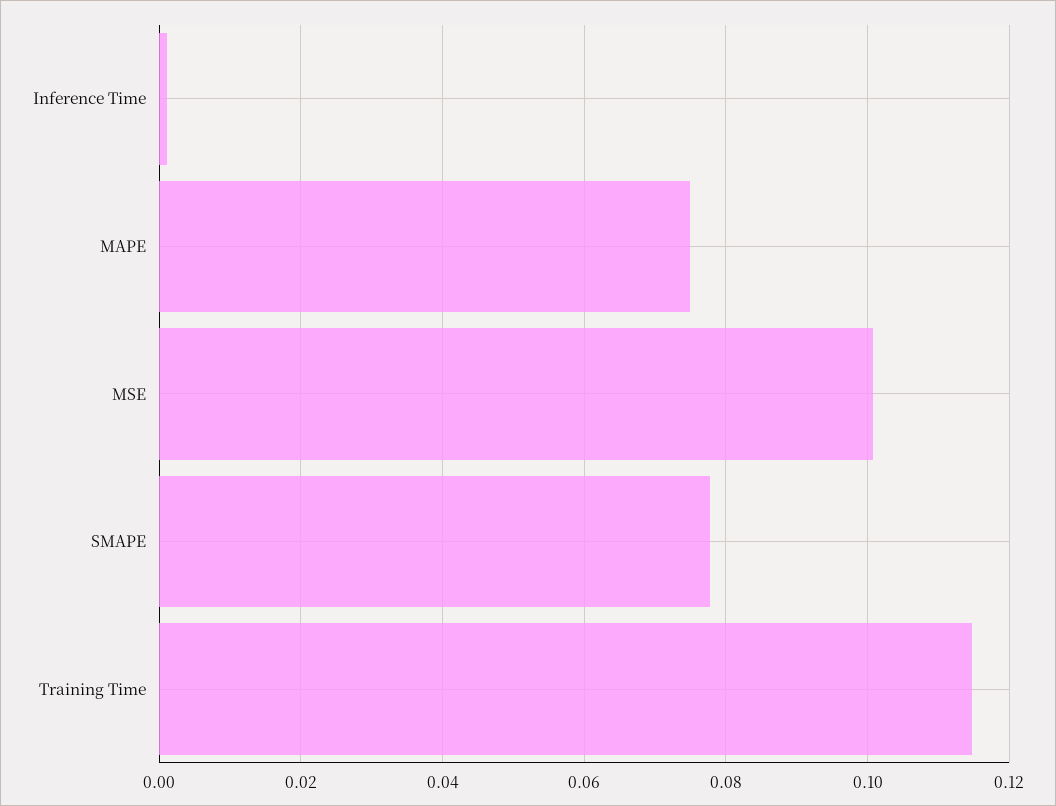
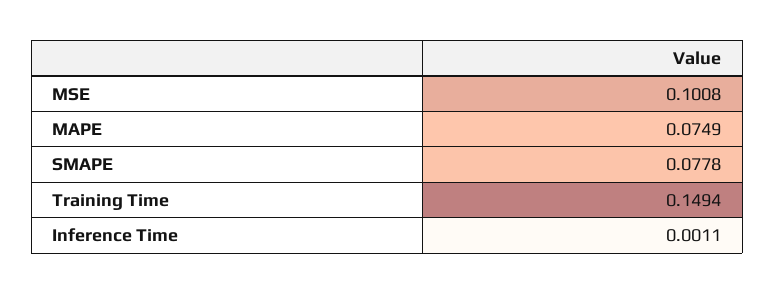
  {
    "Inference Time": 0.0011,
    "MAPE": 0.0749,
    "MSE": 0.1008,
    "SMAPE": 0.0778,
-   "Training Time": 0.114
+   "Training Time": 0.1494
  }

